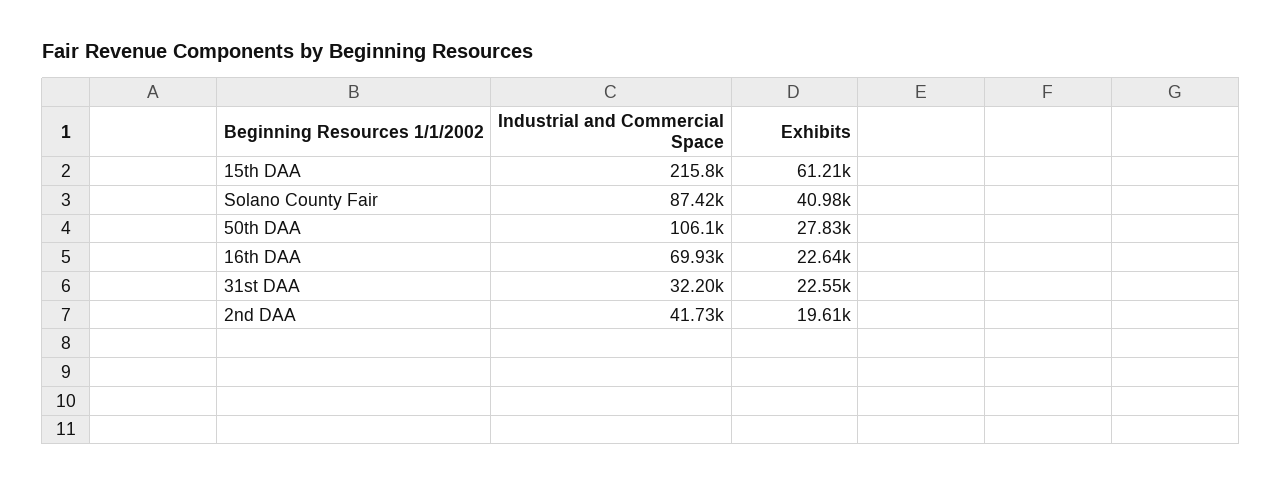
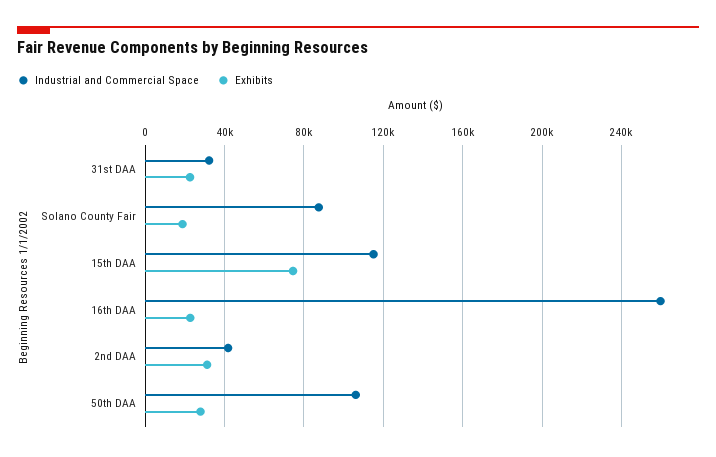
  {
    "Industrial and Commercial Space": {
-     "15th DAA": 215800,
+     "15th DAA": 115000,
      "Solano County Fair": 87420,
      "50th DAA": 106100,
-     "16th DAA": 69930,
+     "16th DAA": 260000,
      "31st DAA": 32200,
      "2nd DAA": 41730
    },
    "Exhibits": {
-     "15th DAA": 61210,
+     "15th DAA": 75000,
-     "Solano County Fair": 40980,
+     "Solano County Fair": 20000,
      "50th DAA": 27830,
      "16th DAA": 22640,
      "31st DAA": 22550,
-     "2nd DAA": 19610
+     "2nd DAA": 30000
    }
  }

